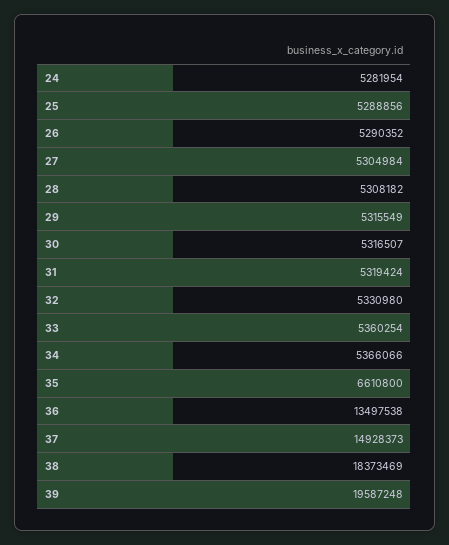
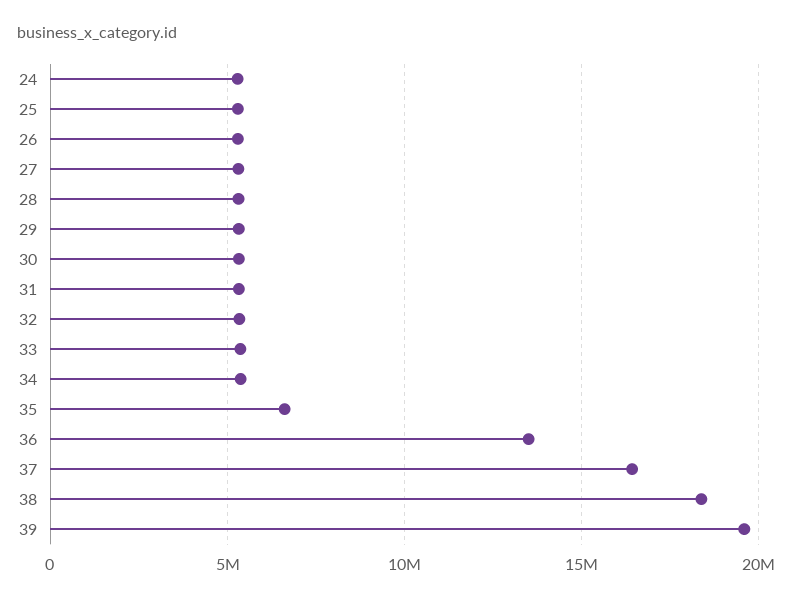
  {
    "24": 5281954,
    "25": 5288856,
    "26": 5290352,
    "27": 5304984,
    "28": 5308182,
    "29": 5315549,
    "30": 5316507,
    "31": 5319424,
    "32": 5330980,
    "33": 5360254,
    "34": 5366066,
    "35": 6610800,
    "36": 13497538,
-   "37": 14928373,
+   "37": 16500000,
    "38": 18373469,
    "39": 19587248
  }

